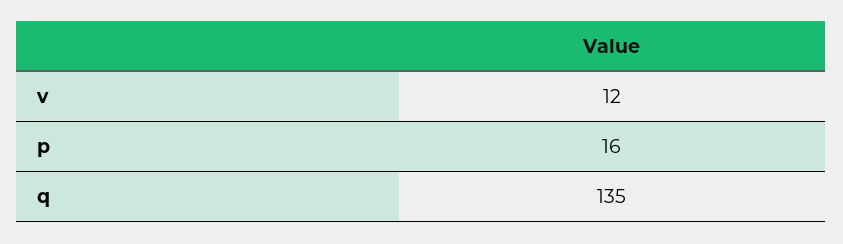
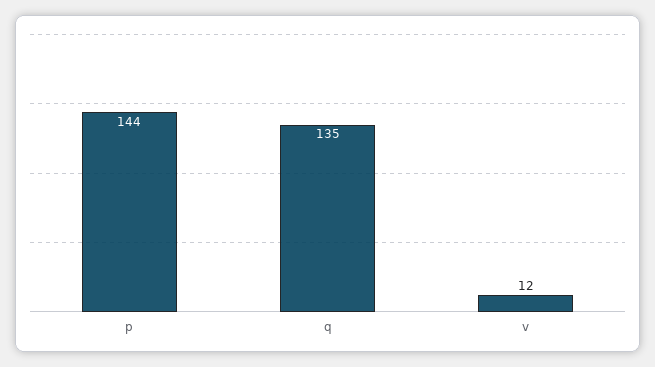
  {
    "v": 12,
-   "p": 16,
+   "p": 144,
    "q": 135
  }

